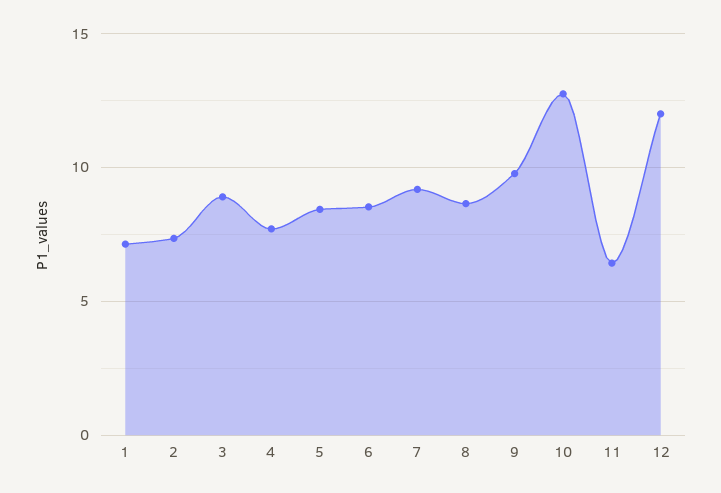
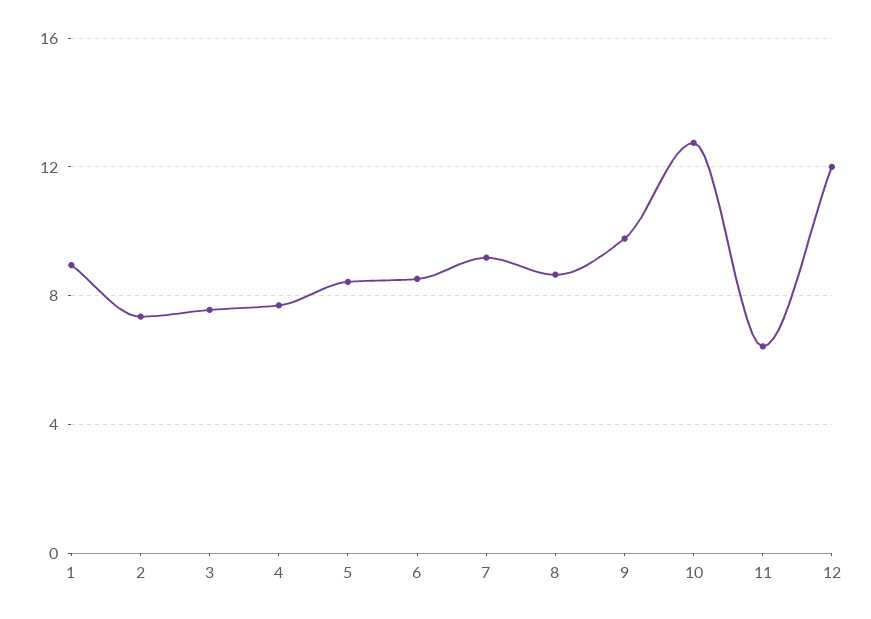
  {
-   "1": 7,
+   "1": 9,
    "2": 7.5,
-   "3": 9,
+   "3": 7.5,
    "4": 7.5,
    "5": 8.5,
    "6": 8.5,
    "7": 9,
    "8": 8.5,
    "9": 10,
    "10": 13,
    "11": 6.5,
    "12": 12
  }

